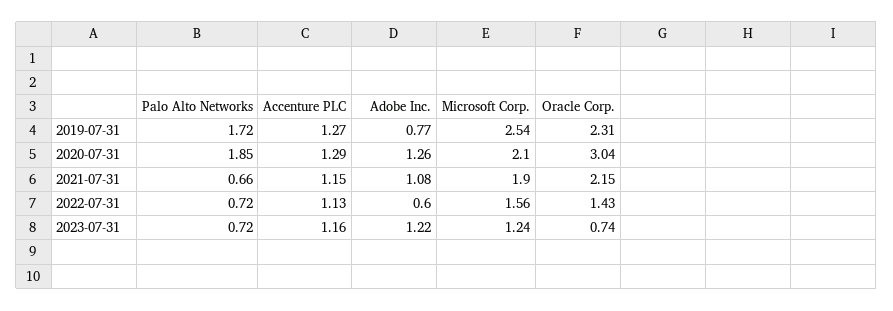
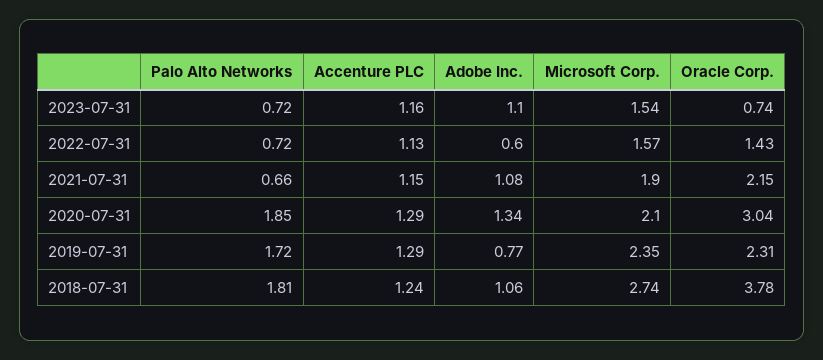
  {
    "Palo Alto Networks": {
      "2019-07-31": 1.72,
      "2020-07-31": 1.85,
      "2021-07-31": 0.66,
      "2022-07-31": 0.72,
-     "2023-07-31": 0.72
+     "2023-07-31": 0.72,
+     "2018-07-31": 1.81
    },
    "Accenture PLC": {
-     "2019-07-31": 1.27,
+     "2019-07-31": 1.29,
      "2020-07-31": 1.29,
      "2021-07-31": 1.15,
      "2022-07-31": 1.13,
-     "2023-07-31": 1.16
+     "2023-07-31": 1.16,
+     "2018-07-31": 1.24
    },
    "Adobe Inc.": {
      "2019-07-31": 0.77,
-     "2020-07-31": 1.26,
+     "2020-07-31": 1.34,
      "2021-07-31": 1.08,
      "2022-07-31": 0.6,
-     "2023-07-31": 1.22
+     "2023-07-31": 1.1,
+     "2018-07-31": 1.06
    },
    "Microsoft Corp.": {
-     "2019-07-31": 2.54,
+     "2019-07-31": 2.35,
      "2020-07-31": 2.1,
      "2021-07-31": 1.9,
-     "2022-07-31": 1.56,
+     "2022-07-31": 1.57,
-     "2023-07-31": 1.24
+     "2023-07-31": 1.54,
+     "2018-07-31": 2.74
    },
    "Oracle Corp.": {
      "2019-07-31": 2.31,
      "2020-07-31": 3.04,
      "2021-07-31": 2.15,
      "2022-07-31": 1.43,
-     "2023-07-31": 0.74
+     "2023-07-31": 0.74,
+     "2018-07-31": 3.78
    }
  }

